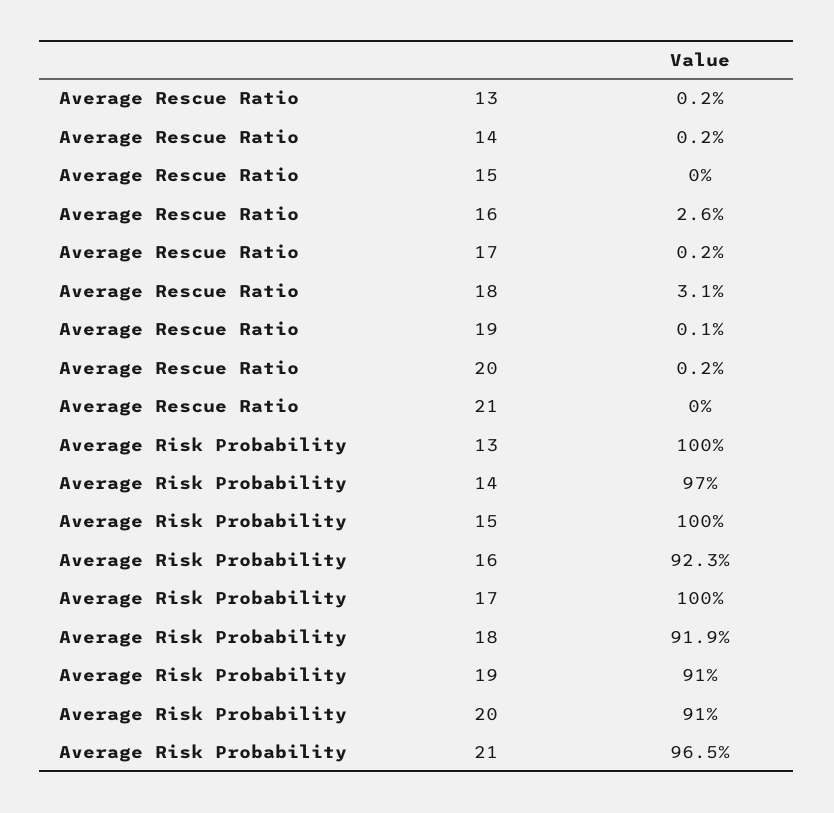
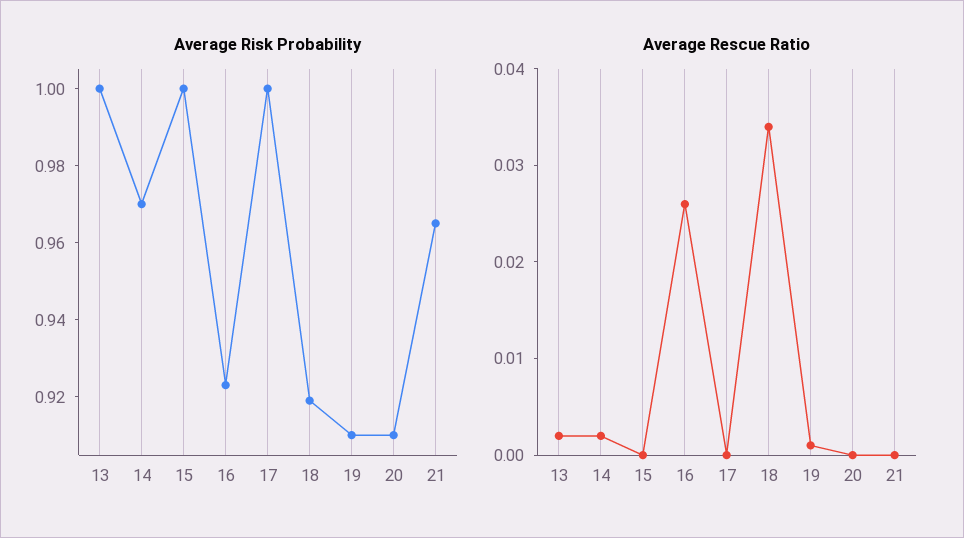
  {
    "Average Rescue Ratio": {
      "13": 0.002,
      "14": 0.002,
      "15": 0,
      "16": 0.026,
-     "17": 0.002,
+     "17": 0,
-     "18": 0.031,
+     "18": 0.034,
      "19": 0.001,
-     "20": 0.002,
+     "20": 0,
      "21": 0
    },
    "Average Risk Probability": {
      "13": 1,
      "14": 0.97,
      "15": 1,
      "16": 0.923,
      "17": 1,
      "18": 0.919,
      "19": 0.91,
      "20": 0.91,
      "21": 0.965
    }
  }

